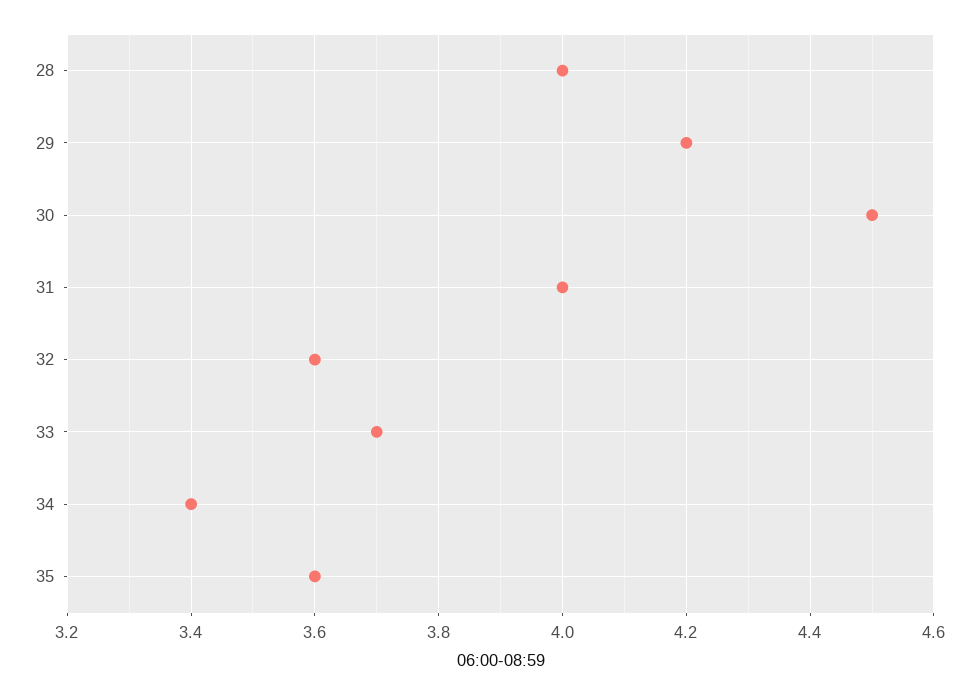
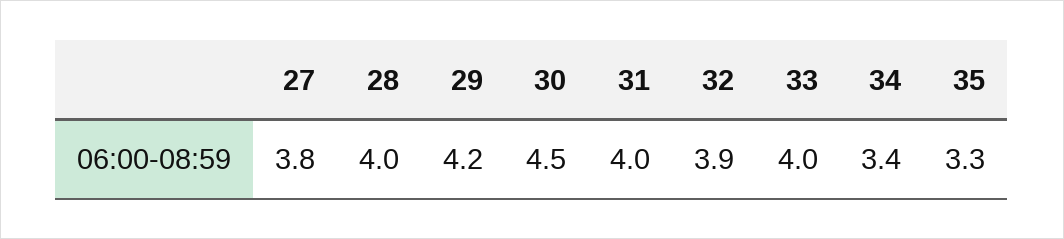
  {
    "28": 4,
    "29": 4.2,
    "30": 4.5,
    "31": 4,
-   "32": 3.6,
+   "32": 3.9,
-   "33": 3.7,
+   "33": 4,
    "34": 3.4,
-   "35": 3.6
+   "35": 3.3,
+   "27": 3.8
  }

